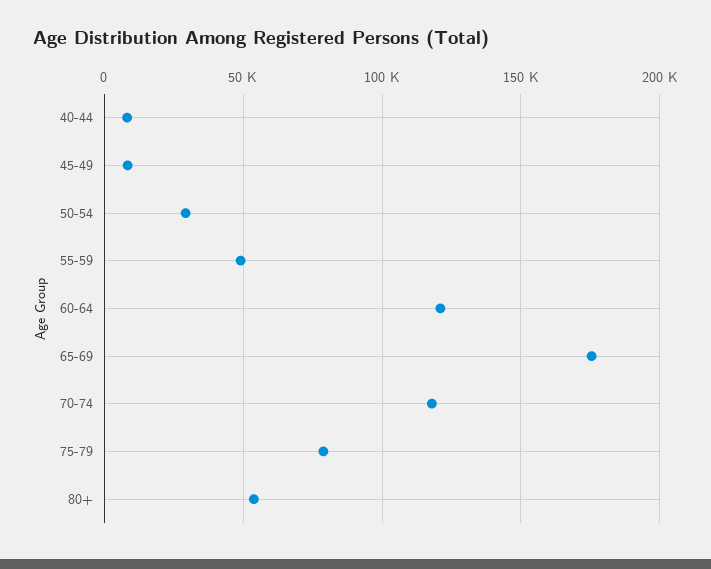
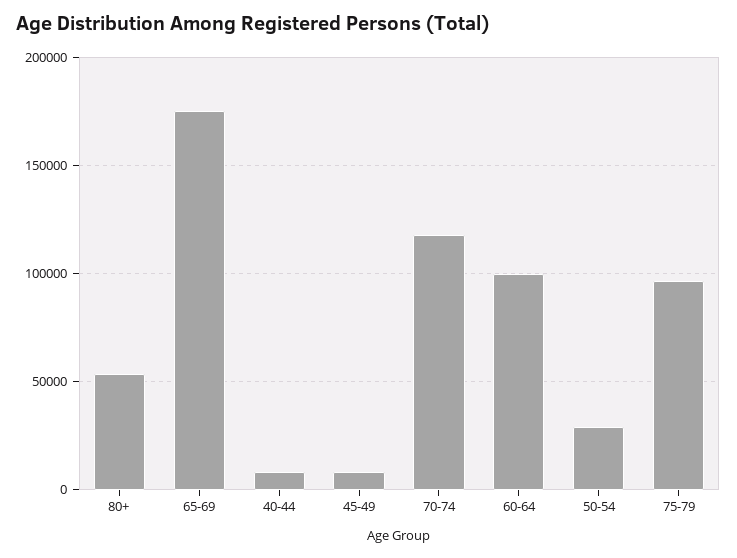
  {
    "40-44": 10000,
    "45-49": 10000,
    "50-54": 30000,
-   "55-59": 50000,
-   "60-64": 120000,
+   "60-64": 100000,
    "65-69": 175000,
    "70-74": 120000,
-   "75-79": 80000,
+   "75-79": 95000,
    "80+": 55000
  }

